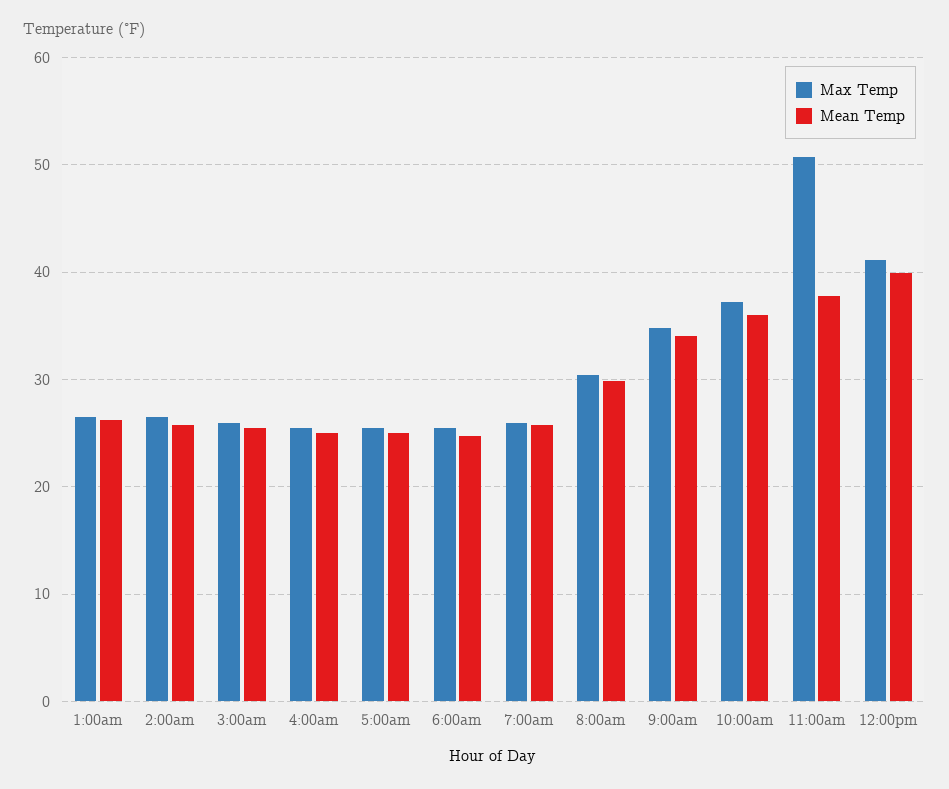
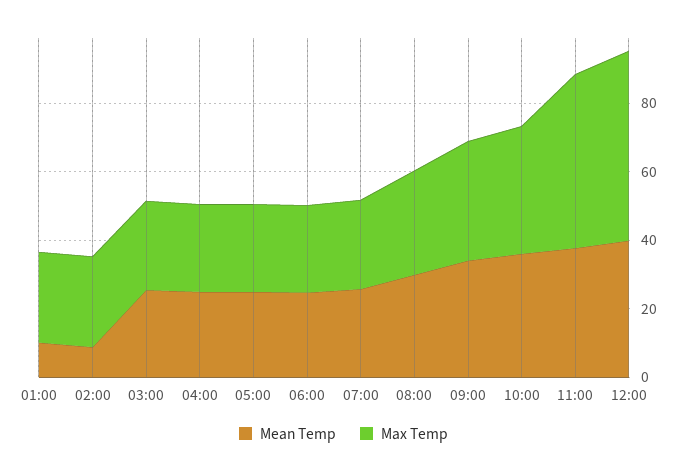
  {
    "Max Temp": {
      "1:00am": 26,
      "2:00am": 26,
      "3:00am": 26,
      "4:00am": 25,
      "5:00am": 25,
      "6:00am": 25,
      "7:00am": 26,
      "8:00am": 30,
      "9:00am": 35,
      "10:00am": 37,
      "11:00am": 51,
-     "12:00pm": 41
+     "12:00pm": 55
    },
    "Mean Temp": {
-     "1:00am": 26,
+     "1:00am": 10,
-     "2:00am": 26,
+     "2:00am": 10,
      "3:00am": 25,
      "4:00am": 25,
      "5:00am": 25,
      "6:00am": 25,
      "7:00am": 26,
      "8:00am": 30,
      "9:00am": 34,
      "10:00am": 36,
      "11:00am": 38,
      "12:00pm": 40
    }
  }

